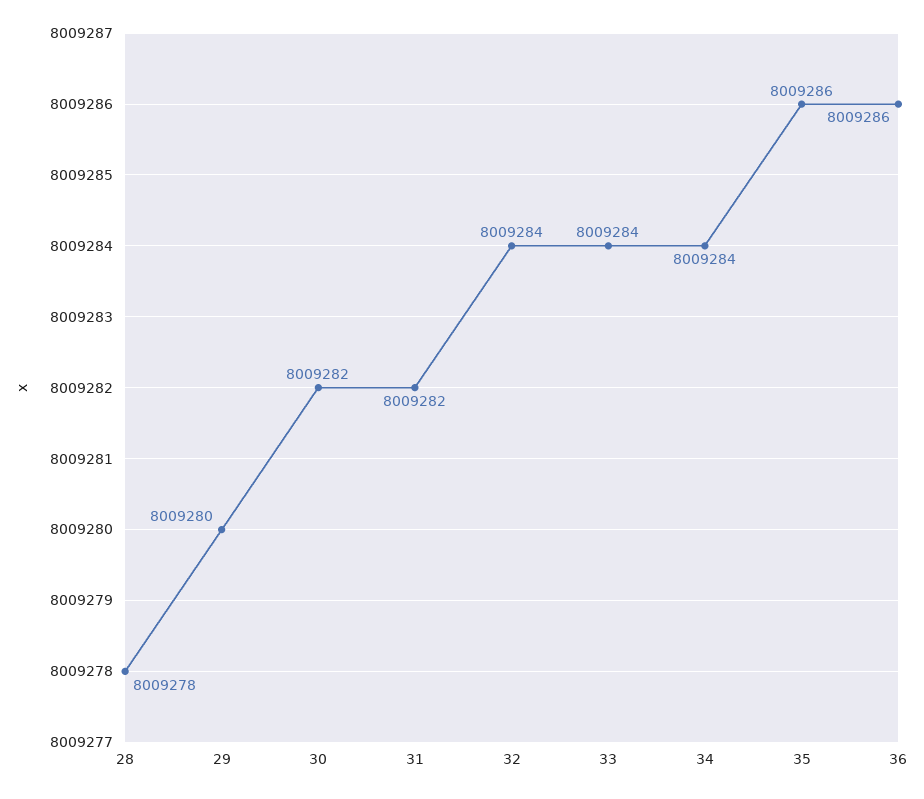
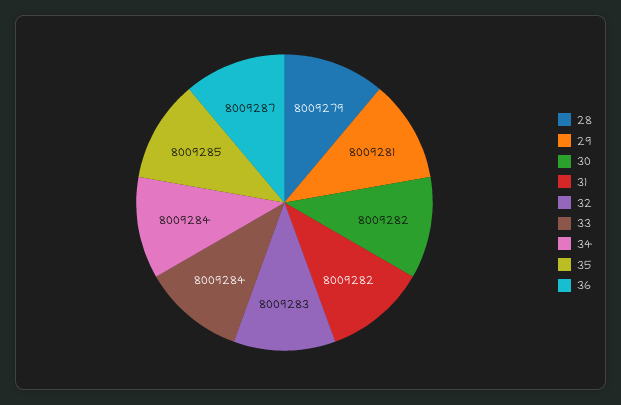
  {
-   "28": 8009278,
+   "28": 8009279,
-   "29": 8009280,
+   "29": 8009281,
    "30": 8009282,
    "31": 8009282,
-   "32": 8009284,
+   "32": 8009283,
    "33": 8009284,
    "34": 8009284,
-   "35": 8009286,
+   "35": 8009285,
-   "36": 8009286
+   "36": 8009287
  }

